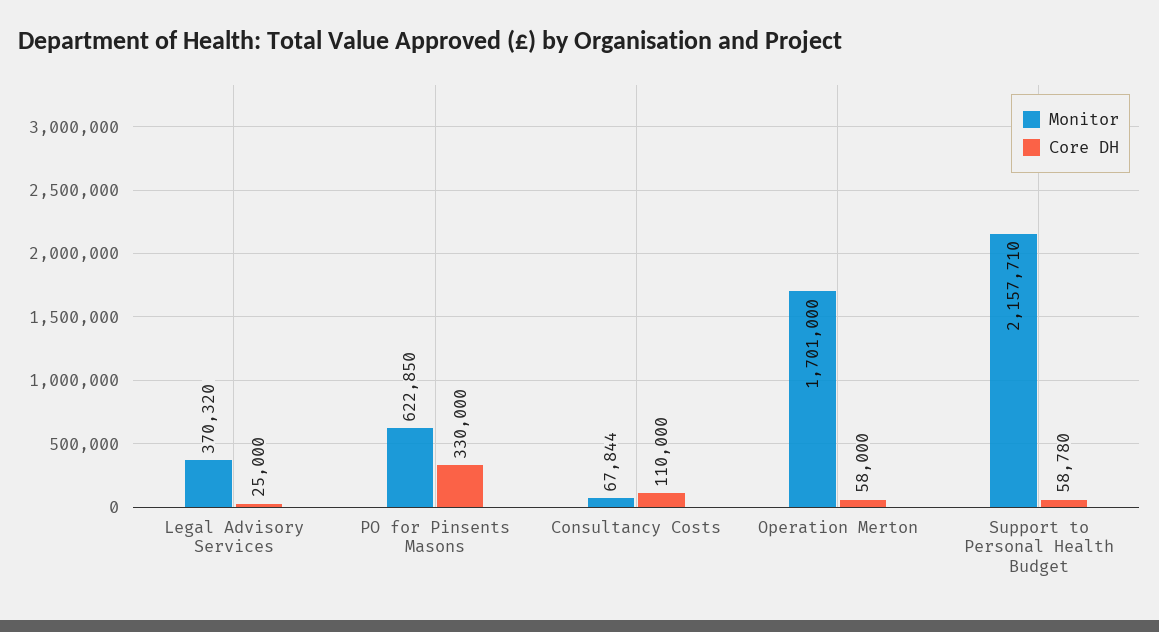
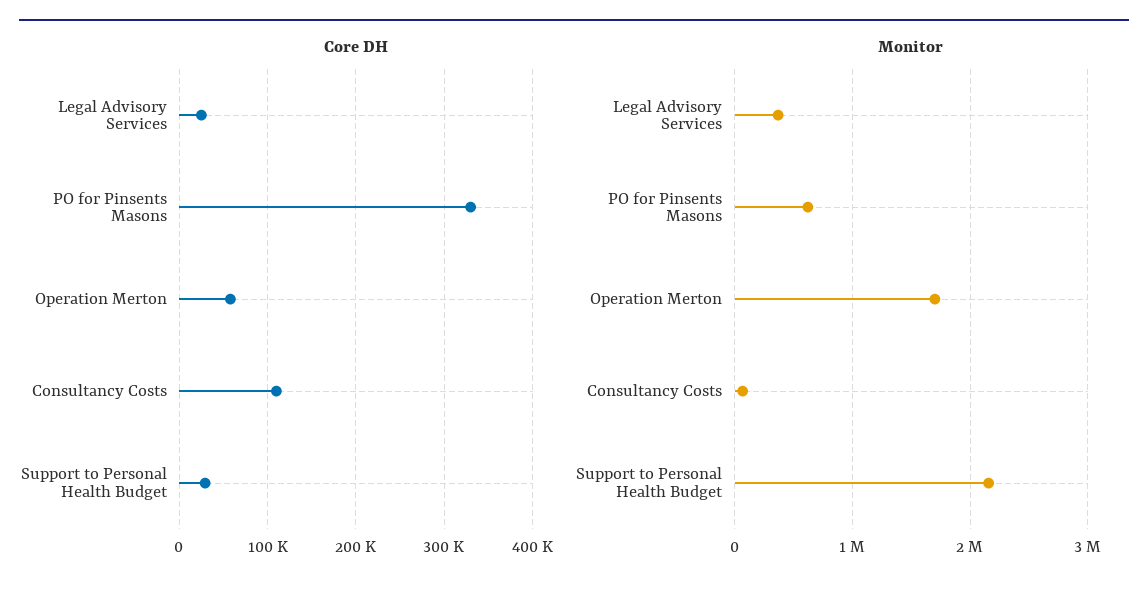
  {
    "Monitor": {
      "Legal Advisory Services": 370320,
      "PO for Pinsents Masons": 622850,
      "Consultancy Costs": 67844,
      "Operation Merton": 1701000,
      "Support to Personal Health Budget": 2157710
    },
    "Core DH": {
      "Legal Advisory Services": 25000,
      "PO for Pinsents Masons": 330000,
      "Consultancy Costs": 110000,
      "Operation Merton": 58000,
-     "Support to Personal Health Budget": 58780
+     "Support to Personal Health Budget": 30000
    }
  }

